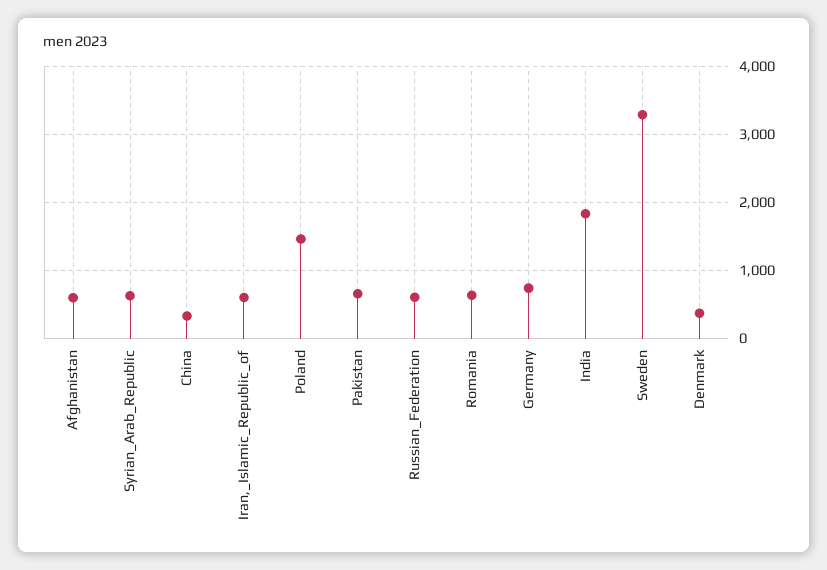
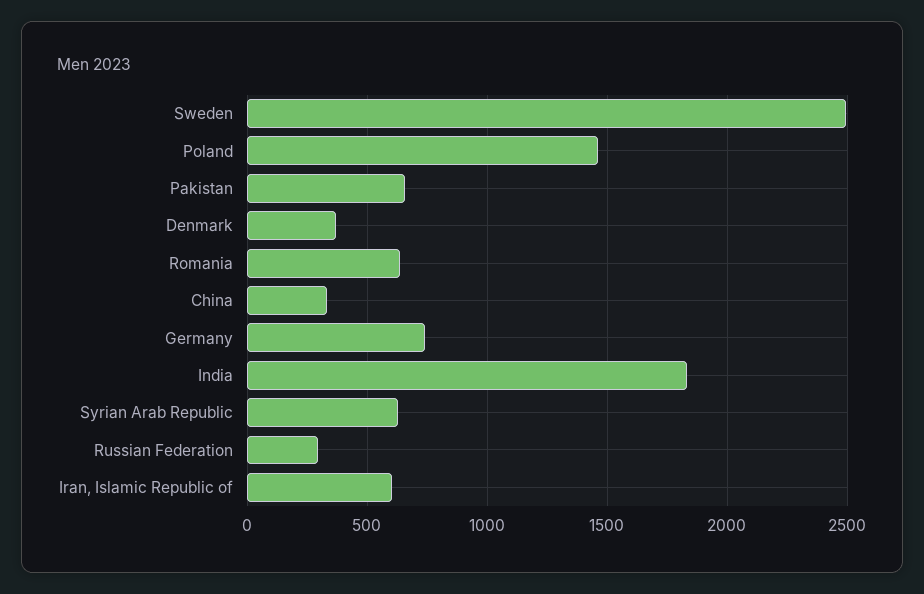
  {
-   "Afghanistan": 600,
    "Syrian_Arab_Republic": 650,
    "China": 350,
    "Iran,_Islamic_Republic_of": 600,
    "Poland": 1450,
    "Pakistan": 650,
-   "Russian_Federation": 600,
+   "Russian_Federation": 300,
    "Romania": 650,
    "Germany": 750,
    "India": 1850,
-   "Sweden": 3300,
+   "Sweden": 2500,
    "Denmark": 350
  }

